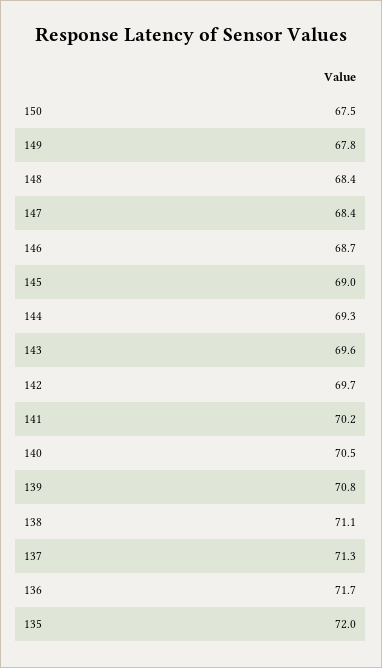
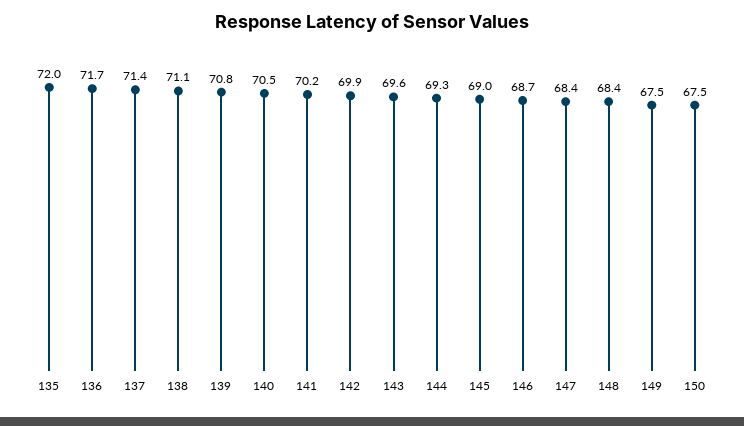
  {
    "150": 67.5,
-   "149": 67.8,
+   "149": 67.5,
    "148": 68.4,
    "147": 68.4,
    "146": 68.7,
    "145": 69,
    "144": 69.3,
    "143": 69.6,
-   "142": 69.7,
+   "142": 69.9,
    "141": 70.2,
    "140": 70.5,
    "139": 70.8,
    "138": 71.1,
-   "137": 71.3,
+   "137": 71.4,
    "136": 71.7,
    "135": 72
  }

